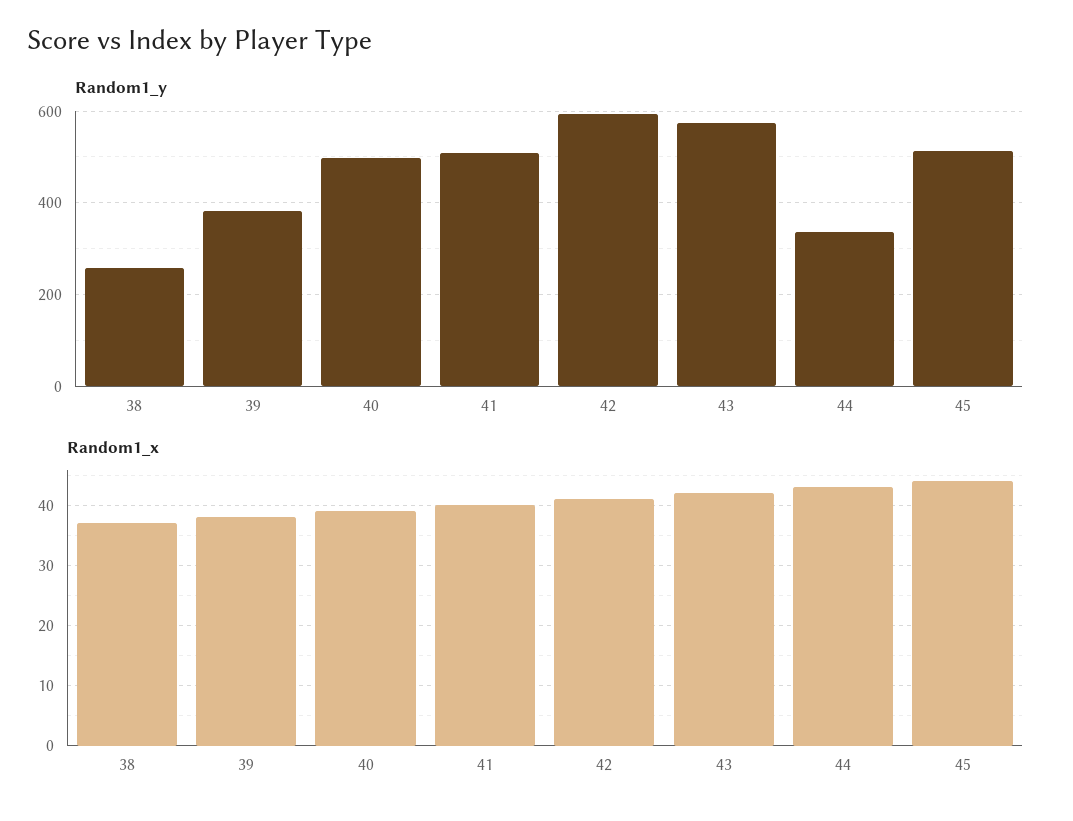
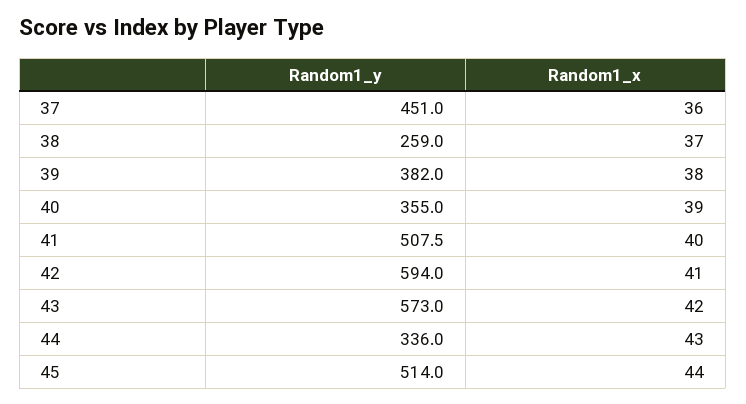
  {
    "Random1_y": {
      "38": 259,
      "39": 382,
-     "40": 500,
+     "40": 355,
      "41": 507.5,
      "42": 594,
      "43": 573,
      "44": 336,
-     "45": 514
+     "45": 514,
+     "37": 451
    },
    "Random1_x": {
      "38": 37,
      "39": 38,
      "40": 39,
      "41": 40,
      "42": 41,
      "43": 42,
      "44": 43,
-     "45": 44
+     "45": 44,
+     "37": 36
    }
  }

